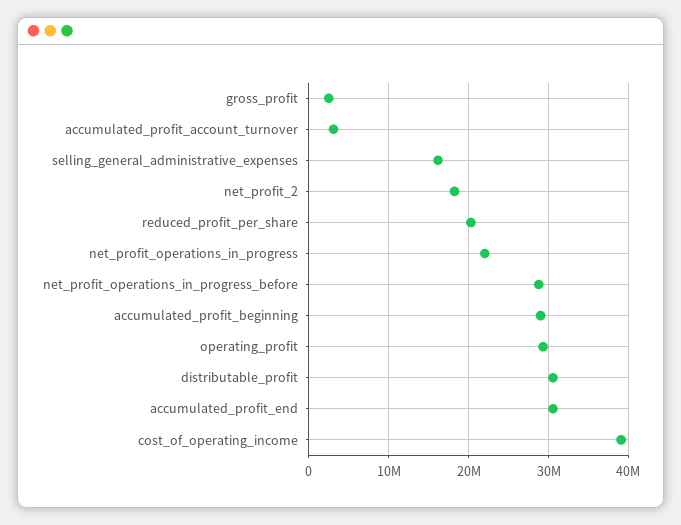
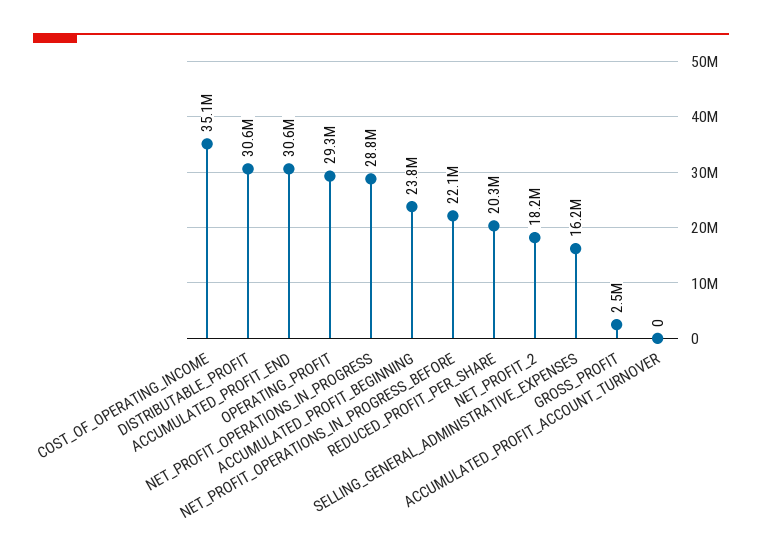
  {
    "gross_profit": 2500000,
-   "accumulated_profit_account_turnover": 3000000,
+   "accumulated_profit_account_turnover": 0,
    "selling_general_administrative_expenses": 16200000,
    "net_profit_2": 18200000,
    "reduced_profit_per_share": 20300000,
-   "net_profit_operations_in_progress": 22000000,
+   "net_profit_operations_in_progress": 28800000,
-   "net_profit_operations_in_progress_before": 29000000,
+   "net_profit_operations_in_progress_before": 22100000,
-   "accumulated_profit_beginning": 29000000,
+   "accumulated_profit_beginning": 23800000,
    "operating_profit": 29300000,
    "distributable_profit": 30600000,
    "accumulated_profit_end": 30600000,
-   "cost_of_operating_income": 39000000
+   "cost_of_operating_income": 35100000
  }

